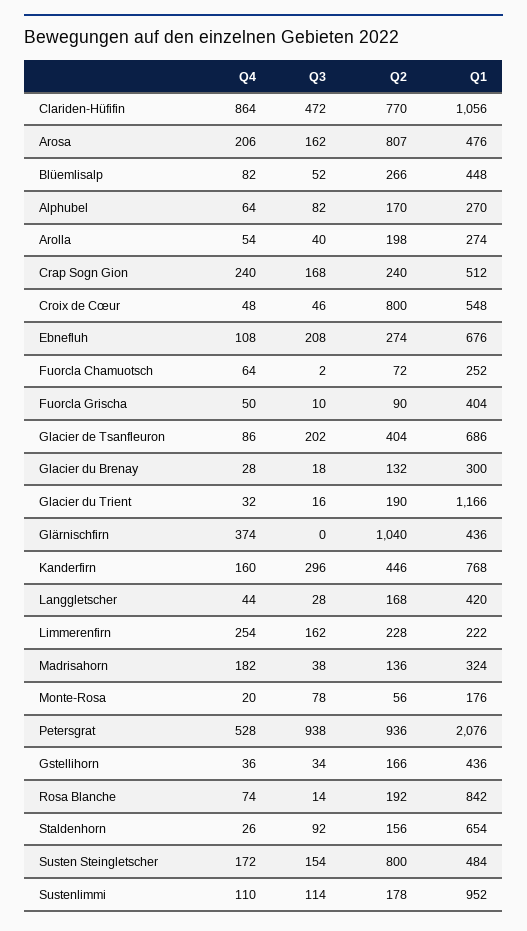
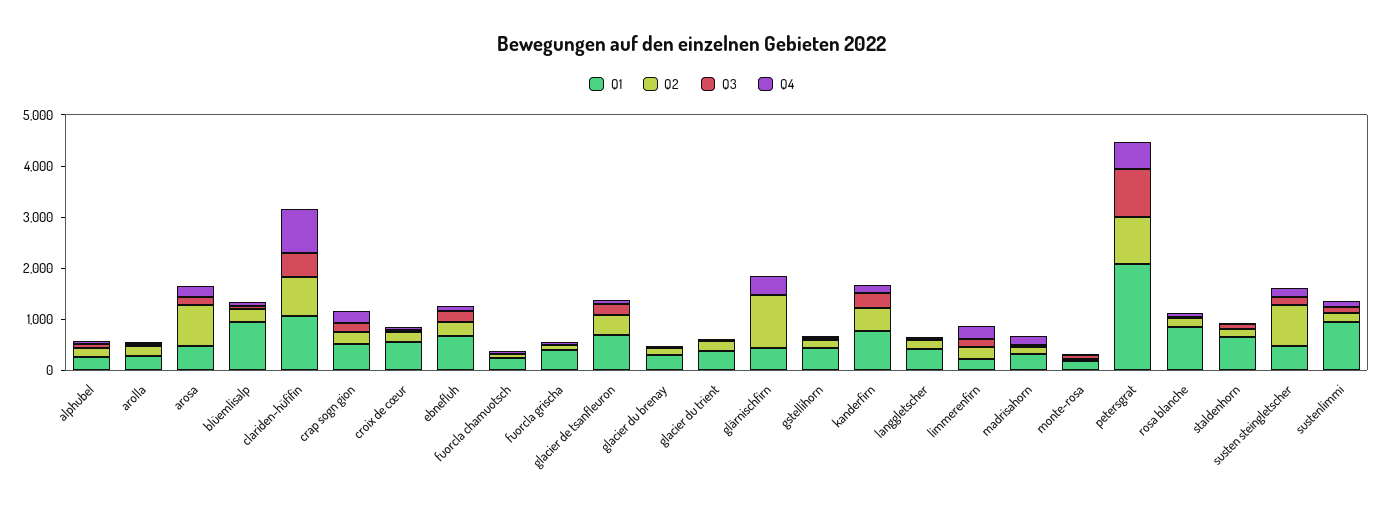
  {
    "Q4": {
      "Clariden-Hüfifin": 864,
      "Arosa": 206,
      "Blüemlisalp": 82,
      "Alphubel": 64,
      "Arolla": 54,
      "Crap Sogn Gion": 240,
      "Croix de Cœur": 48,
      "Ebnefluh": 108,
      "Fuorcla Chamuotsch": 64,
      "Fuorcla Grischa": 50,
      "Glacier de Tsanfleuron": 86,
      "Glacier du Brenay": 28,
      "Glacier du Trient": 32,
      "Glärnischfirn": 374,
      "Kanderfirn": 160,
      "Langgletscher": 44,
      "Limmerenfirn": 254,
      "Madrisahorn": 182,
      "Monte-Rosa": 20,
      "Petersgrat": 528,
      "Gstellihorn": 36,
      "Rosa Blanche": 74,
      "Staldenhorn": 26,
      "Susten Steingletscher": 172,
      "Sustenlimmi": 110
    },
    "Q3": {
      "Clariden-Hüfifin": 472,
      "Arosa": 162,
      "Blüemlisalp": 52,
      "Alphubel": 82,
      "Arolla": 40,
      "Crap Sogn Gion": 168,
      "Croix de Cœur": 46,
      "Ebnefluh": 208,
      "Fuorcla Chamuotsch": 2,
      "Fuorcla Grischa": 10,
      "Glacier de Tsanfleuron": 202,
      "Glacier du Brenay": 18,
      "Glacier du Trient": 16,
      "Glärnischfirn": 0,
      "Kanderfirn": 296,
      "Langgletscher": 28,
      "Limmerenfirn": 162,
      "Madrisahorn": 38,
      "Monte-Rosa": 78,
      "Petersgrat": 938,
      "Gstellihorn": 34,
      "Rosa Blanche": 14,
      "Staldenhorn": 92,
      "Susten Steingletscher": 154,
      "Sustenlimmi": 114
    },
    "Q2": {
      "Clariden-Hüfifin": 770,
      "Arosa": 807,
      "Blüemlisalp": 266,
      "Alphubel": 170,
      "Arolla": 198,
      "Crap Sogn Gion": 240,
-     "Croix de Cœur": 800,
+     "Croix de Cœur": 200,
      "Ebnefluh": 274,
      "Fuorcla Chamuotsch": 72,
      "Fuorcla Grischa": 90,
      "Glacier de Tsanfleuron": 404,
      "Glacier du Brenay": 132,
      "Glacier du Trient": 190,
      "Glärnischfirn": 1040,
      "Kanderfirn": 446,
      "Langgletscher": 168,
      "Limmerenfirn": 228,
      "Madrisahorn": 136,
      "Monte-Rosa": 56,
      "Petersgrat": 936,
      "Gstellihorn": 166,
      "Rosa Blanche": 192,
      "Staldenhorn": 156,
      "Susten Steingletscher": 800,
      "Sustenlimmi": 178
    },
    "Q1": {
      "Clariden-Hüfifin": 1056,
      "Arosa": 476,
-     "Blüemlisalp": 448,
+     "Blüemlisalp": 1000,
      "Alphubel": 270,
      "Arolla": 274,
      "Crap Sogn Gion": 512,
      "Croix de Cœur": 548,
      "Ebnefluh": 676,
      "Fuorcla Chamuotsch": 252,
      "Fuorcla Grischa": 404,
      "Glacier de Tsanfleuron": 686,
      "Glacier du Brenay": 300,
-     "Glacier du Trient": 1166,
+     "Glacier du Trient": 400,
      "Glärnischfirn": 436,
      "Kanderfirn": 768,
      "Langgletscher": 420,
      "Limmerenfirn": 222,
      "Madrisahorn": 324,
      "Monte-Rosa": 176,
      "Petersgrat": 2076,
      "Gstellihorn": 436,
      "Rosa Blanche": 842,
      "Staldenhorn": 654,
      "Susten Steingletscher": 484,
      "Sustenlimmi": 952
    }
  }

